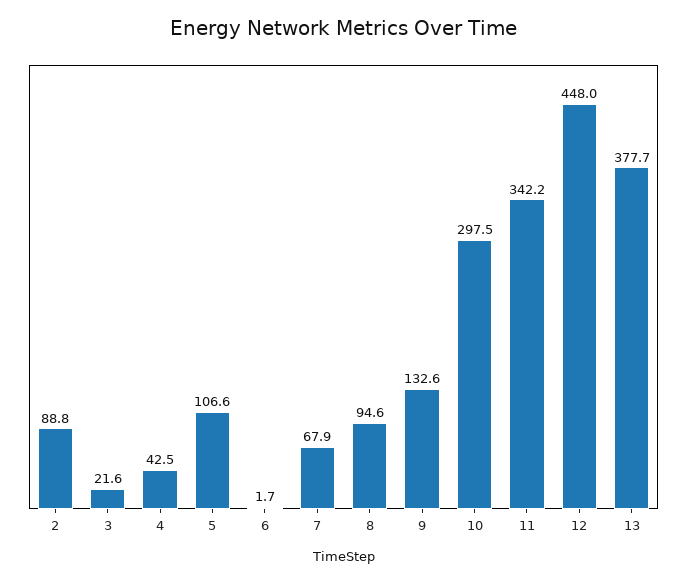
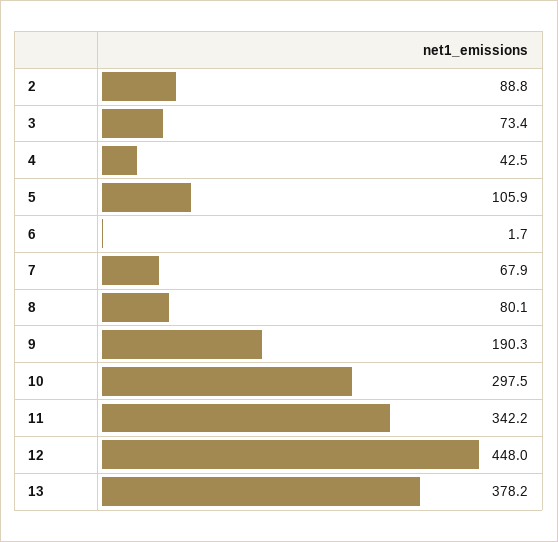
  {
    "2": 88.8,
-   "3": 21.6,
+   "3": 73.4,
    "4": 42.5,
-   "5": 106.6,
+   "5": 105.9,
    "6": 1.7,
    "7": 67.9,
-   "8": 94.6,
+   "8": 80.1,
-   "9": 132.6,
+   "9": 190.3,
    "10": 297.5,
    "11": 342.2,
    "12": 448,
-   "13": 377.7
+   "13": 378.2
  }

